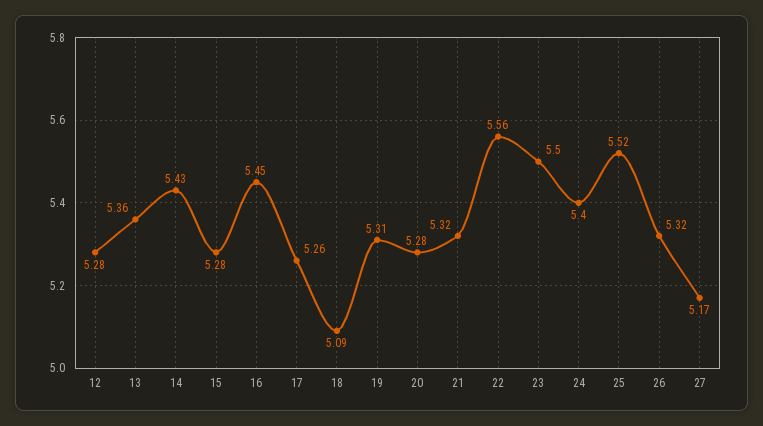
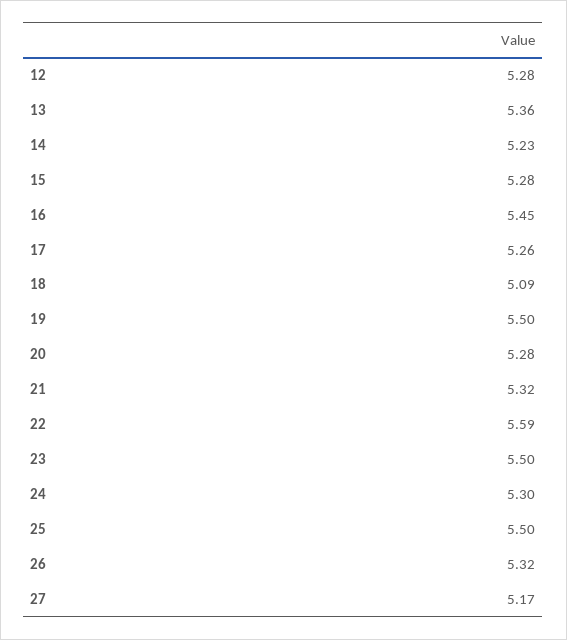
  {
    "12": 5.28,
    "13": 5.36,
-   "14": 5.43,
+   "14": 5.23,
    "15": 5.28,
    "16": 5.45,
    "17": 5.26,
    "18": 5.09,
-   "19": 5.31,
+   "19": 5.5,
    "20": 5.28,
    "21": 5.32,
-   "22": 5.56,
+   "22": 5.59,
    "23": 5.5,
-   "24": 5.4,
+   "24": 5.3,
-   "25": 5.52,
+   "25": 5.5,
    "26": 5.32,
    "27": 5.17
  }

